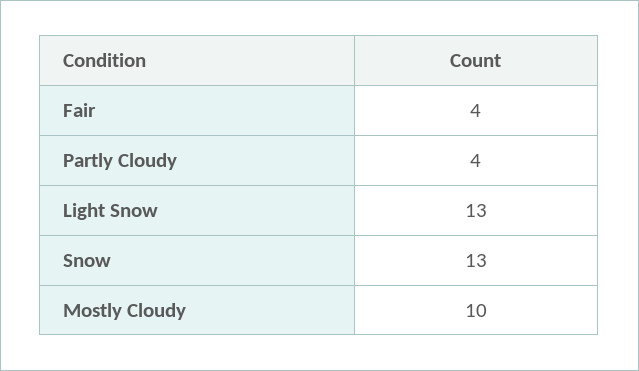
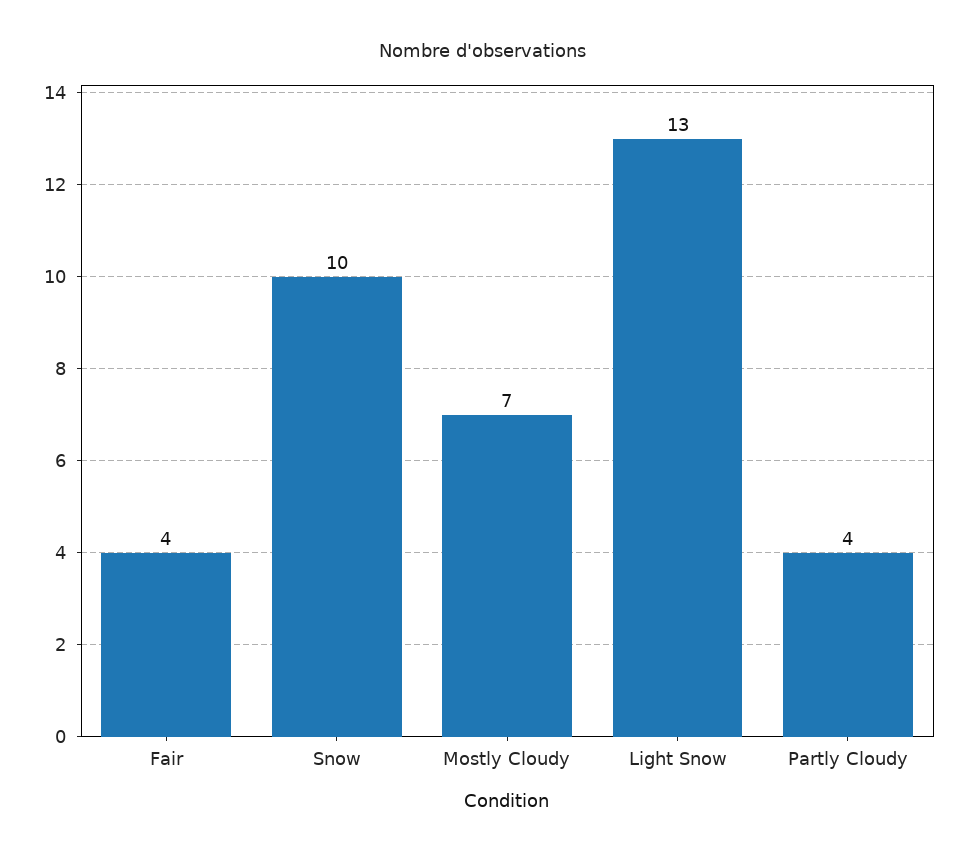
  {
    "Fair": 4,
    "Partly Cloudy": 4,
    "Light Snow": 13,
-   "Snow": 13,
+   "Snow": 10,
-   "Mostly Cloudy": 10
+   "Mostly Cloudy": 7
  }

